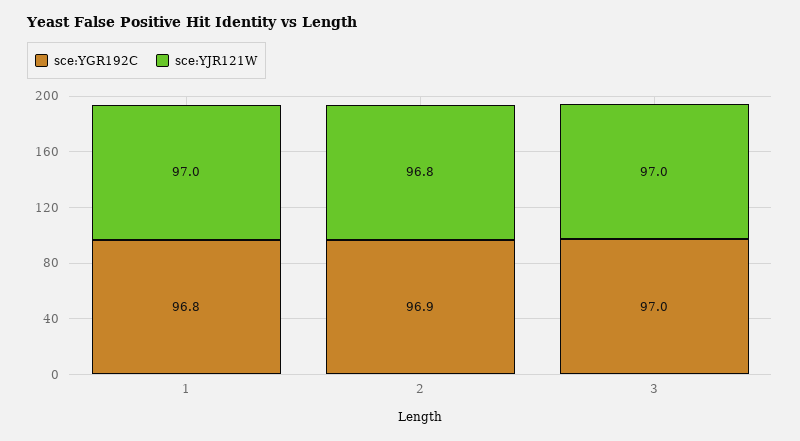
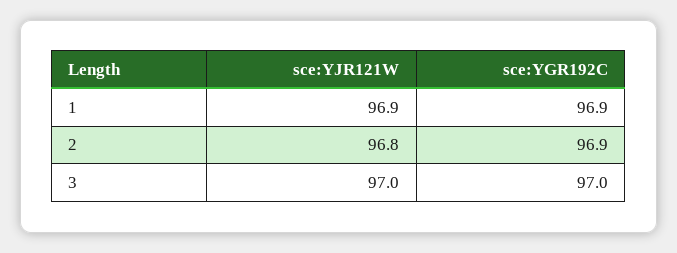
  {
    "sce:YGR192C": {
-     "1": 96.8,
+     "1": 96.9,
      "2": 96.9,
      "3": 97
    },
    "sce:YJR121W": {
-     "1": 97,
+     "1": 96.9,
      "2": 96.8,
      "3": 97
    }
  }

